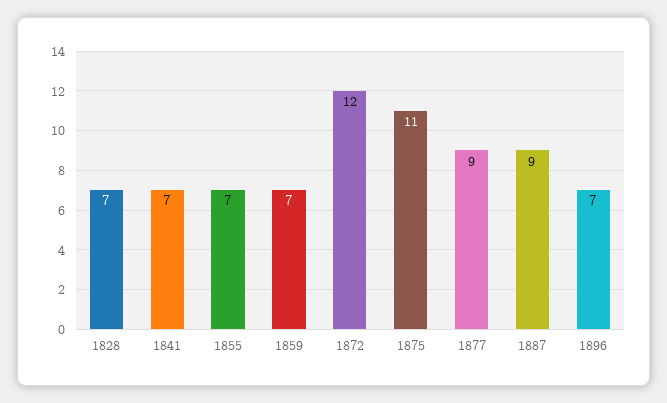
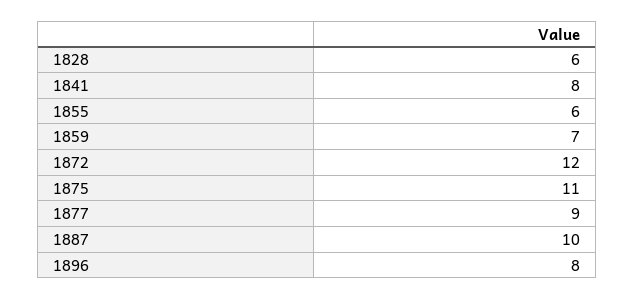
  {
-   "1828": 7,
+   "1828": 6,
-   "1841": 7,
+   "1841": 8,
-   "1855": 7,
+   "1855": 6,
    "1859": 7,
    "1872": 12,
    "1875": 11,
    "1877": 9,
-   "1887": 9,
+   "1887": 10,
-   "1896": 7
+   "1896": 8
  }

